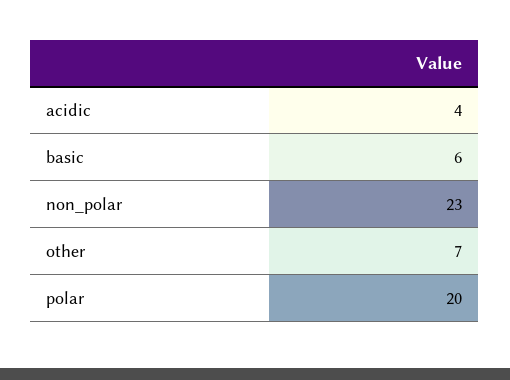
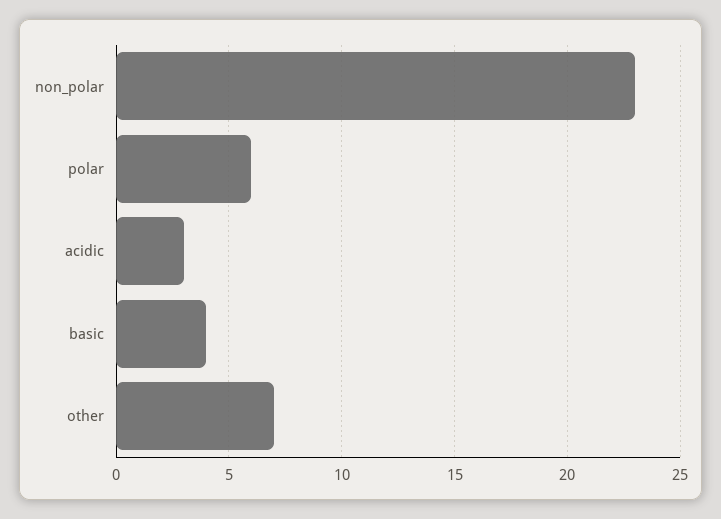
  {
-   "acidic": 4,
+   "acidic": 3,
-   "basic": 6,
+   "basic": 4,
    "non_polar": 23,
    "other": 7,
-   "polar": 20
+   "polar": 6
  }

